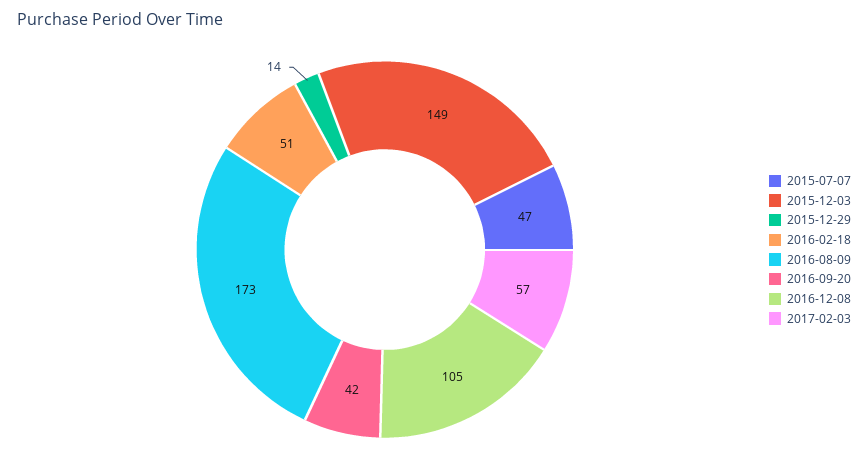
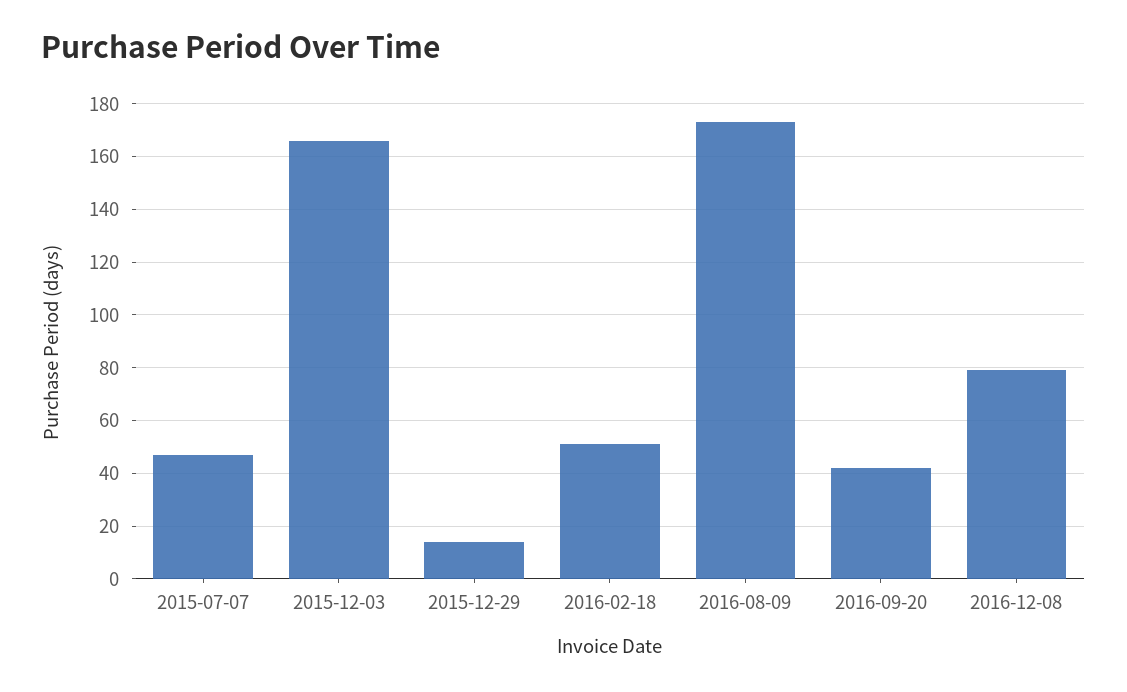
  {
    "2015-07-07": 47,
-   "2015-12-03": 149,
+   "2015-12-03": 165,
    "2015-12-29": 14,
    "2016-02-18": 51,
    "2016-08-09": 173,
    "2016-09-20": 42,
-   "2016-12-08": 105,
+   "2016-12-08": 80
-   "2017-02-03": 57
  }

